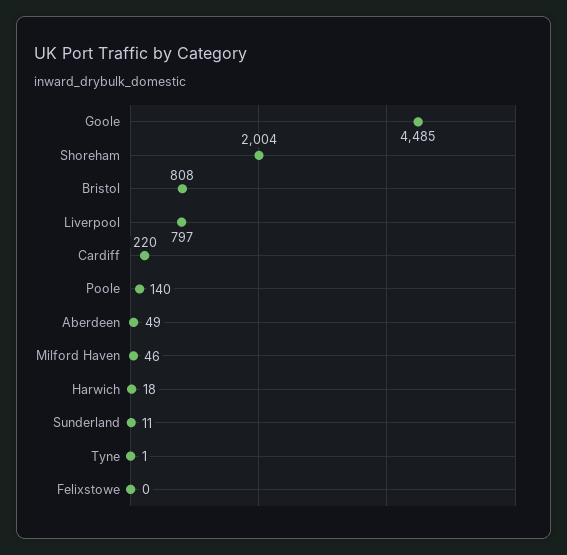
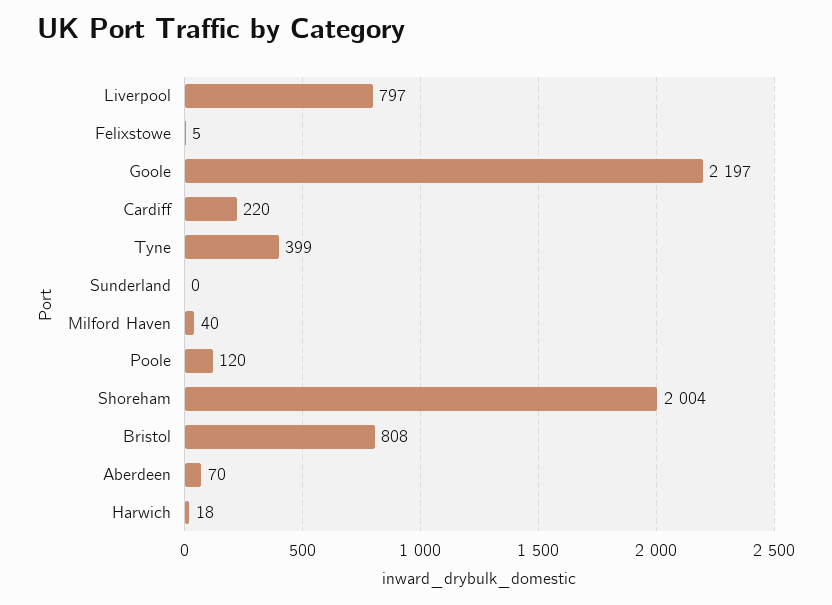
  {
-   "Goole": 4485,
+   "Goole": 2197,
    "Shoreham": 2004,
    "Bristol": 808,
    "Liverpool": 797,
    "Cardiff": 220,
-   "Poole": 140,
+   "Poole": 120,
-   "Aberdeen": 49,
+   "Aberdeen": 70,
-   "Milford Haven": 46,
+   "Milford Haven": 40,
    "Harwich": 18,
-   "Sunderland": 11,
+   "Sunderland": 0,
-   "Tyne": 1,
+   "Tyne": 399,
-   "Felixstowe": 0
+   "Felixstowe": 5
  }

